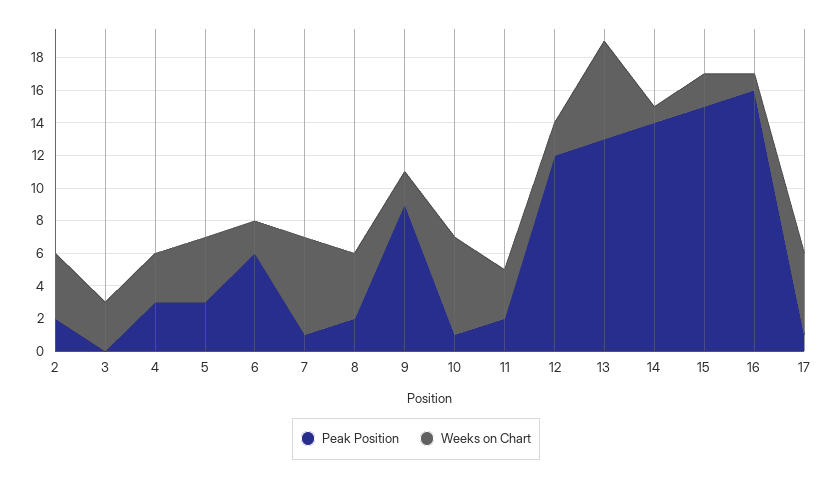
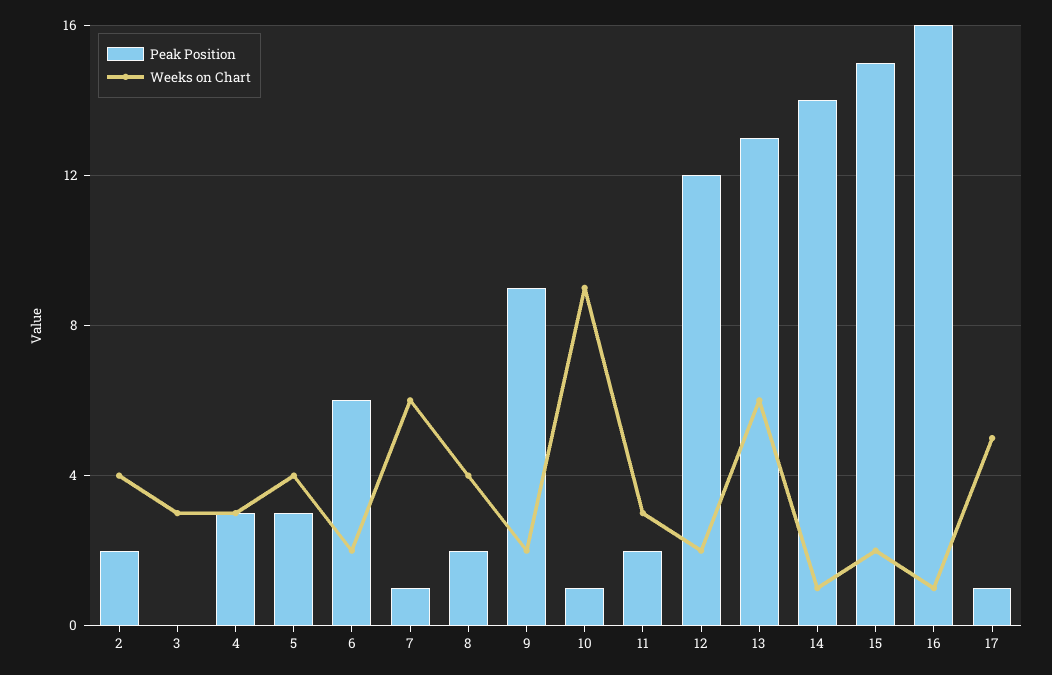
  {
    "Peak Position": {
      "2": 2,
      "3": 0,
      "4": 3,
      "5": 3,
      "6": 6,
      "7": 1,
      "8": 2,
      "9": 9,
      "10": 1,
      "11": 2,
      "12": 12,
      "13": 13,
      "14": 14,
      "15": 15,
      "16": 16,
      "17": 1
    },
    "Weeks on Chart": {
      "2": 4,
      "3": 3,
      "4": 3,
      "5": 4,
      "6": 2,
      "7": 6,
      "8": 4,
      "9": 2,
-     "10": 6,
+     "10": 9,
      "11": 3,
      "12": 2,
      "13": 6,
      "14": 1,
      "15": 2,
      "16": 1,
      "17": 5
    }
  }

